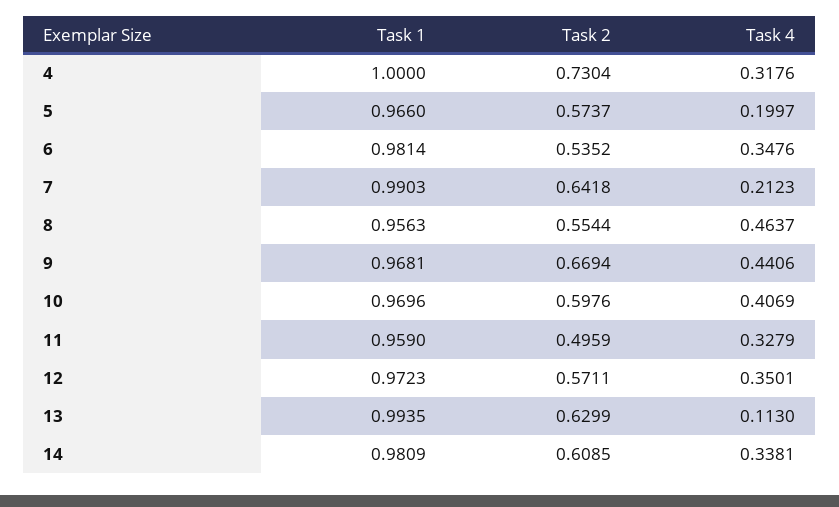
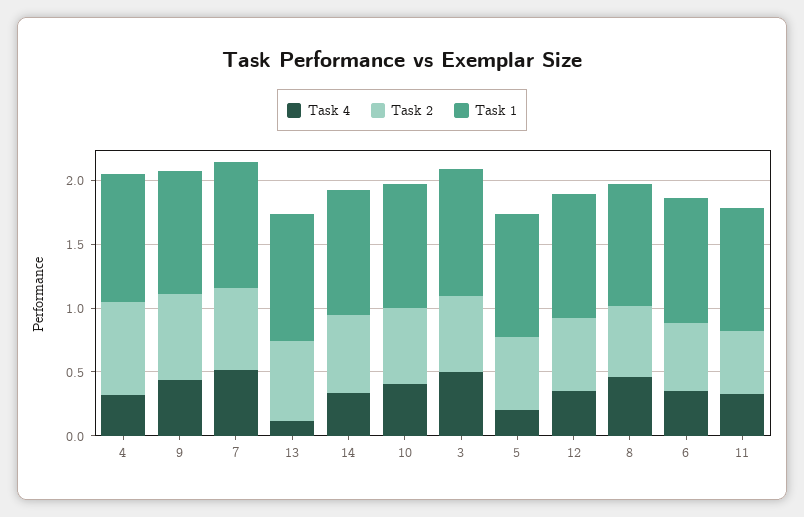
  {
    "Task 1": {
      "4": 1,
      "5": 0.966,
      "6": 0.9814,
      "7": 0.9903,
      "8": 0.9563,
      "9": 0.9681,
      "10": 0.9696,
      "11": 0.959,
      "12": 0.9723,
      "13": 0.9935,
-     "14": 0.9809
+     "14": 0.9809,
+     "3": 1
    },
    "Task 2": {
      "4": 0.7304,
      "5": 0.5737,
      "6": 0.5352,
      "7": 0.6418,
      "8": 0.5544,
      "9": 0.6694,
      "10": 0.5976,
      "11": 0.4959,
      "12": 0.5711,
      "13": 0.6299,
-     "14": 0.6085
+     "14": 0.6085,
+     "3": 0.6
    },
    "Task 4": {
      "4": 0.3176,
      "5": 0.1997,
      "6": 0.3476,
-     "7": 0.2123,
+     "7": 0.5,
      "8": 0.4637,
      "9": 0.4406,
      "10": 0.4069,
      "11": 0.3279,
      "12": 0.3501,
      "13": 0.113,
-     "14": 0.3381
+     "14": 0.3381,
+     "3": 0.5
    }
  }

